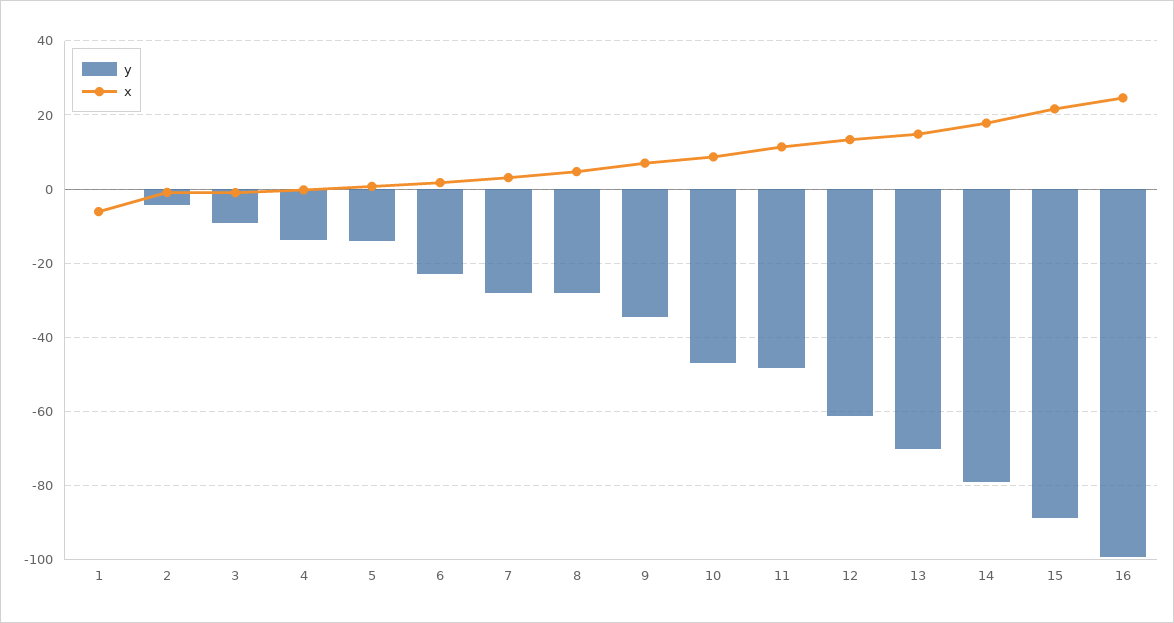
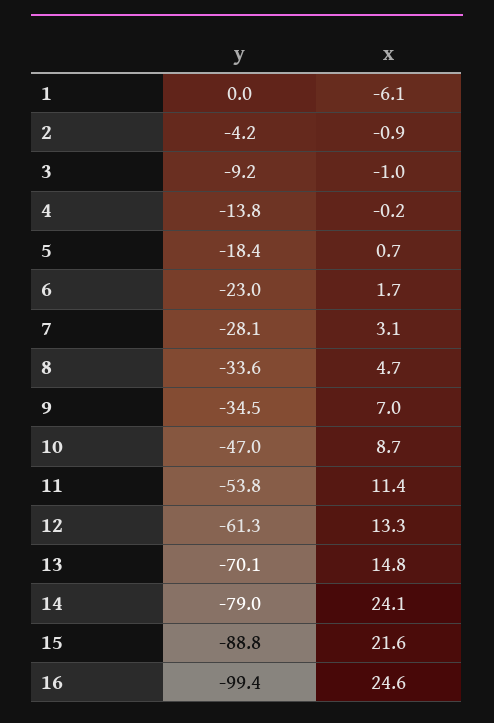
  {
    "y": {
      "1": 0,
      "2": -4.2,
      "3": -9.2,
      "4": -13.8,
-     "5": -14,
+     "5": -18.4,
      "6": -23,
      "7": -28.1,
-     "8": -28,
+     "8": -33.6,
      "9": -34.5,
      "10": -47,
-     "11": -48,
+     "11": -53.8,
      "12": -61.3,
      "13": -70.1,
      "14": -79,
      "15": -88.8,
      "16": -99.4
    },
    "x": {
      "1": -6.1,
      "2": -0.9,
      "3": -1,
      "4": -0.2,
      "5": 0.7,
      "6": 1.7,
      "7": 3.1,
      "8": 4.7,
      "9": 7,
      "10": 8.7,
      "11": 11.4,
      "12": 13.3,
      "13": 14.8,
-     "14": 18,
+     "14": 24.1,
      "15": 21.6,
      "16": 24.6
    }
  }

